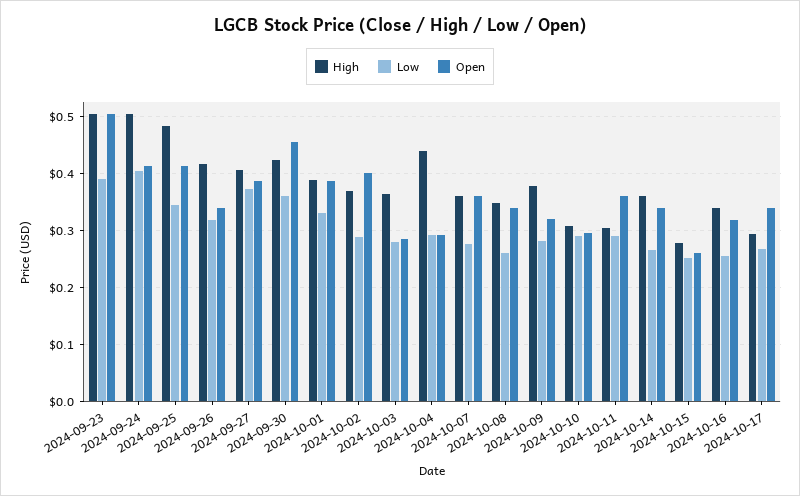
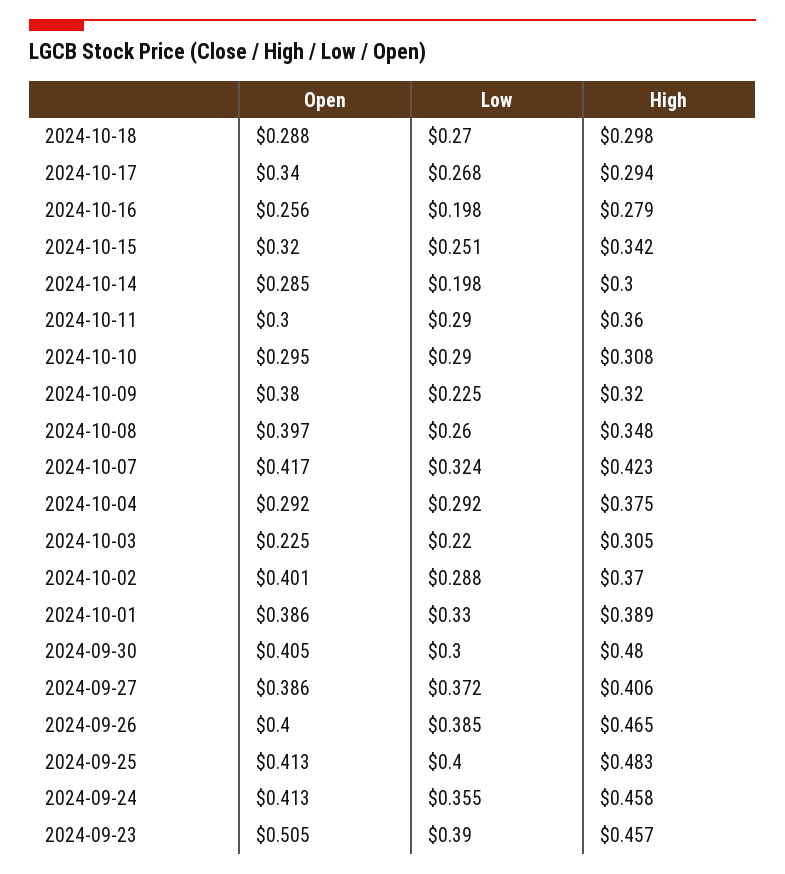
  {
    "High": {
-     "2024-09-23": 0.5,
+     "2024-09-23": 0.457,
-     "2024-09-24": 0.5,
+     "2024-09-24": 0.458,
      "2024-09-25": 0.483,
-     "2024-09-26": 0.42,
+     "2024-09-26": 0.465,
      "2024-09-27": 0.406,
-     "2024-09-30": 0.42,
+     "2024-09-30": 0.48,
      "2024-10-01": 0.389,
      "2024-10-02": 0.37,
-     "2024-10-03": 0.36,
+     "2024-10-03": 0.305,
-     "2024-10-04": 0.44,
+     "2024-10-04": 0.375,
-     "2024-10-07": 0.36,
+     "2024-10-07": 0.423,
      "2024-10-08": 0.348,
-     "2024-10-09": 0.38,
+     "2024-10-09": 0.32,
      "2024-10-10": 0.308,
-     "2024-10-11": 0.3,
+     "2024-10-11": 0.36,
-     "2024-10-14": 0.36,
+     "2024-10-14": 0.3,
-     "2024-10-15": 0.28,
+     "2024-10-15": 0.342,
-     "2024-10-16": 0.34,
+     "2024-10-16": 0.279,
-     "2024-10-17": 0.294
+     "2024-10-17": 0.294,
+     "2024-10-18": 0.298
    },
    "Low": {
      "2024-09-23": 0.39,
-     "2024-09-24": 0.4,
+     "2024-09-24": 0.355,
-     "2024-09-25": 0.34,
+     "2024-09-25": 0.4,
-     "2024-09-26": 0.32,
+     "2024-09-26": 0.385,
      "2024-09-27": 0.372,
-     "2024-09-30": 0.36,
+     "2024-09-30": 0.3,
      "2024-10-01": 0.33,
      "2024-10-02": 0.288,
-     "2024-10-03": 0.28,
+     "2024-10-03": 0.22,
      "2024-10-04": 0.292,
-     "2024-10-07": 0.28,
+     "2024-10-07": 0.324,
      "2024-10-08": 0.26,
-     "2024-10-09": 0.28,
+     "2024-10-09": 0.225,
      "2024-10-10": 0.29,
      "2024-10-11": 0.29,
-     "2024-10-14": 0.26,
+     "2024-10-14": 0.198,
      "2024-10-15": 0.251,
-     "2024-10-16": 0.26,
+     "2024-10-16": 0.198,
-     "2024-10-17": 0.268
+     "2024-10-17": 0.268,
+     "2024-10-18": 0.27
    },
    "Open": {
      "2024-09-23": 0.505,
      "2024-09-24": 0.413,
      "2024-09-25": 0.413,
-     "2024-09-26": 0.34,
+     "2024-09-26": 0.4,
      "2024-09-27": 0.386,
-     "2024-09-30": 0.46,
+     "2024-09-30": 0.405,
      "2024-10-01": 0.386,
      "2024-10-02": 0.401,
-     "2024-10-03": 0.28,
+     "2024-10-03": 0.225,
      "2024-10-04": 0.292,
-     "2024-10-07": 0.36,
+     "2024-10-07": 0.417,
-     "2024-10-08": 0.34,
+     "2024-10-08": 0.397,
-     "2024-10-09": 0.32,
+     "2024-10-09": 0.38,
      "2024-10-10": 0.295,
-     "2024-10-11": 0.36,
+     "2024-10-11": 0.3,
-     "2024-10-14": 0.34,
+     "2024-10-14": 0.285,
-     "2024-10-15": 0.26,
+     "2024-10-15": 0.32,
-     "2024-10-16": 0.32,
+     "2024-10-16": 0.256,
-     "2024-10-17": 0.34
+     "2024-10-17": 0.34,
+     "2024-10-18": 0.288
    }
  }

